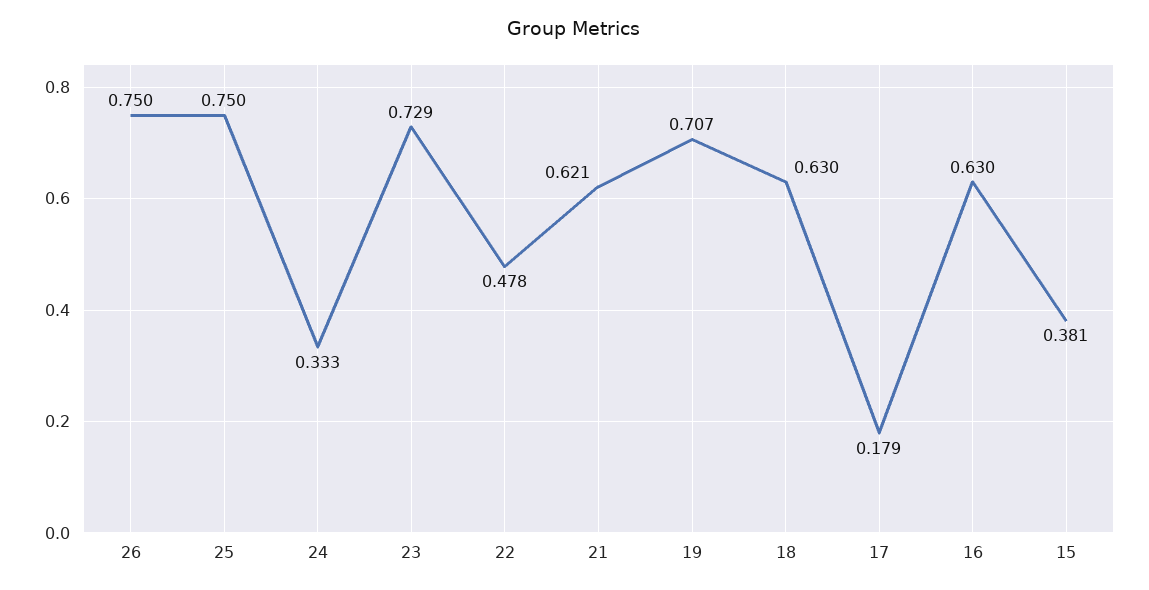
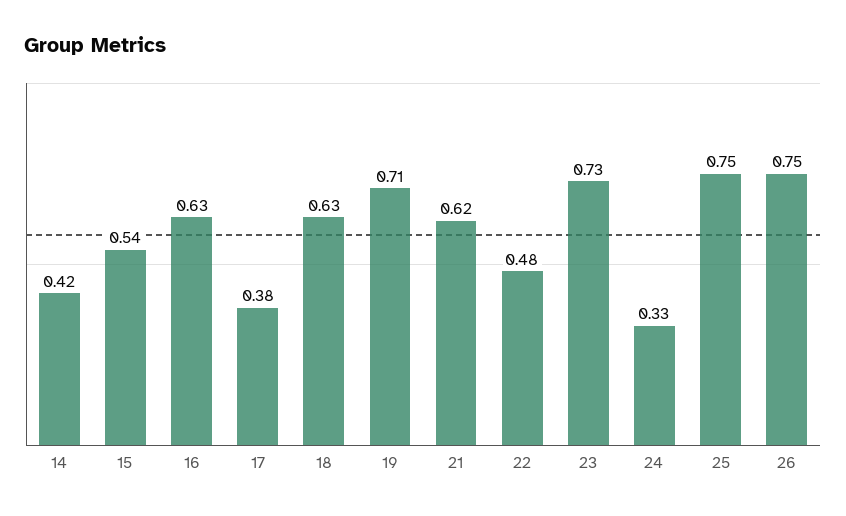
  {
    "26": 0.75,
    "25": 0.75,
    "24": 0.333,
    "23": 0.729,
    "22": 0.478,
    "21": 0.621,
    "19": 0.707,
    "18": 0.63,
-   "17": 0.179,
+   "17": 0.38,
    "16": 0.63,
-   "15": 0.381
+   "15": 0.54,
+   "14": 0.42
  }

